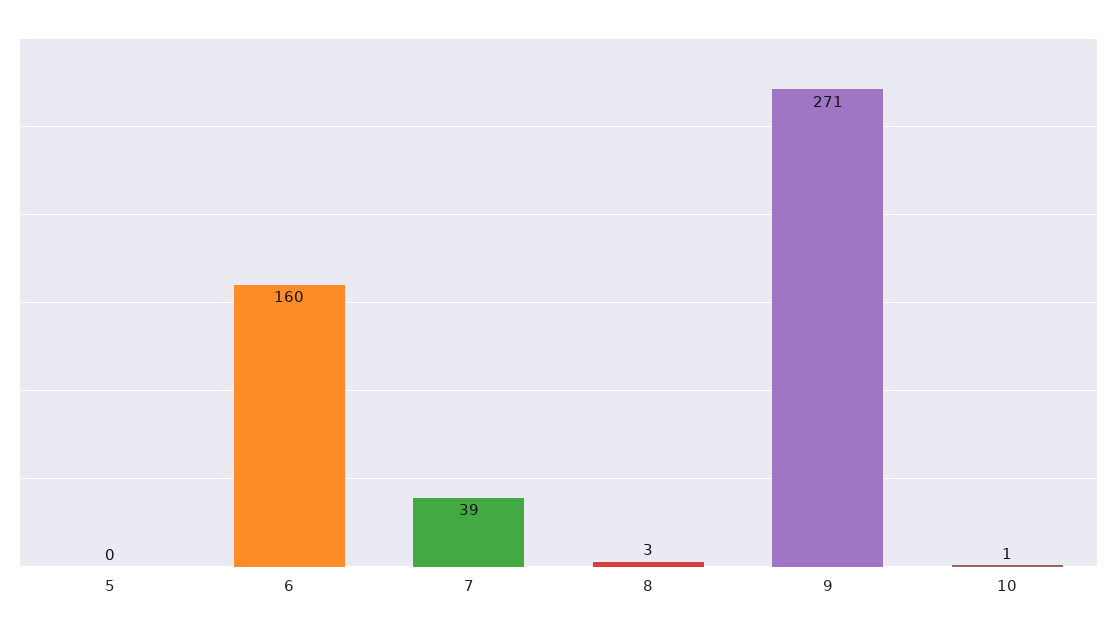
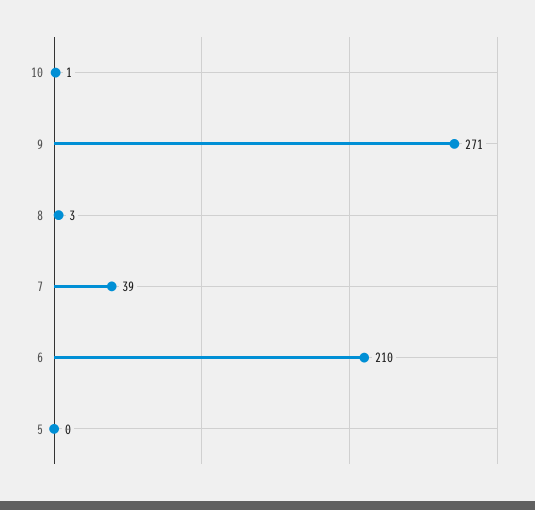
  {
    "5": 0,
-   "6": 160,
+   "6": 210,
    "7": 39,
    "8": 3,
    "9": 271,
    "10": 1
  }

